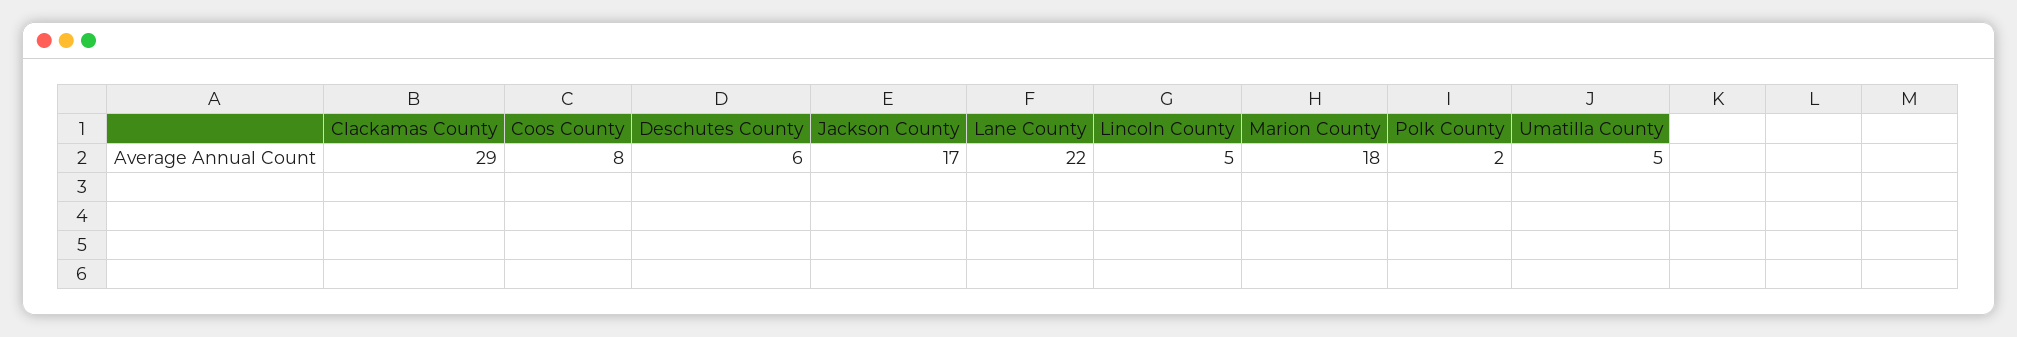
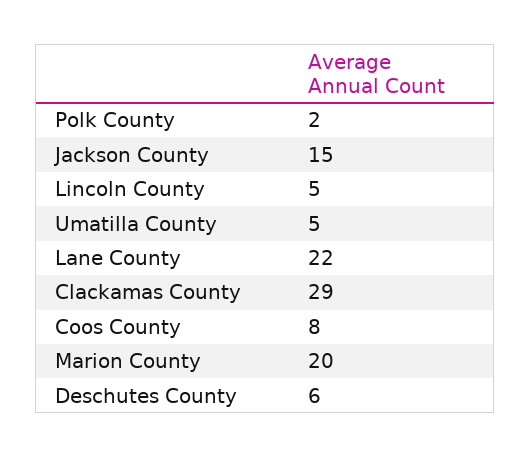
  {
    "Clackamas County": 29,
    "Coos County": 8,
    "Deschutes County": 6,
-   "Jackson County": 17,
+   "Jackson County": 15,
    "Lane County": 22,
    "Lincoln County": 5,
-   "Marion County": 18,
+   "Marion County": 20,
    "Polk County": 2,
    "Umatilla County": 5
  }

